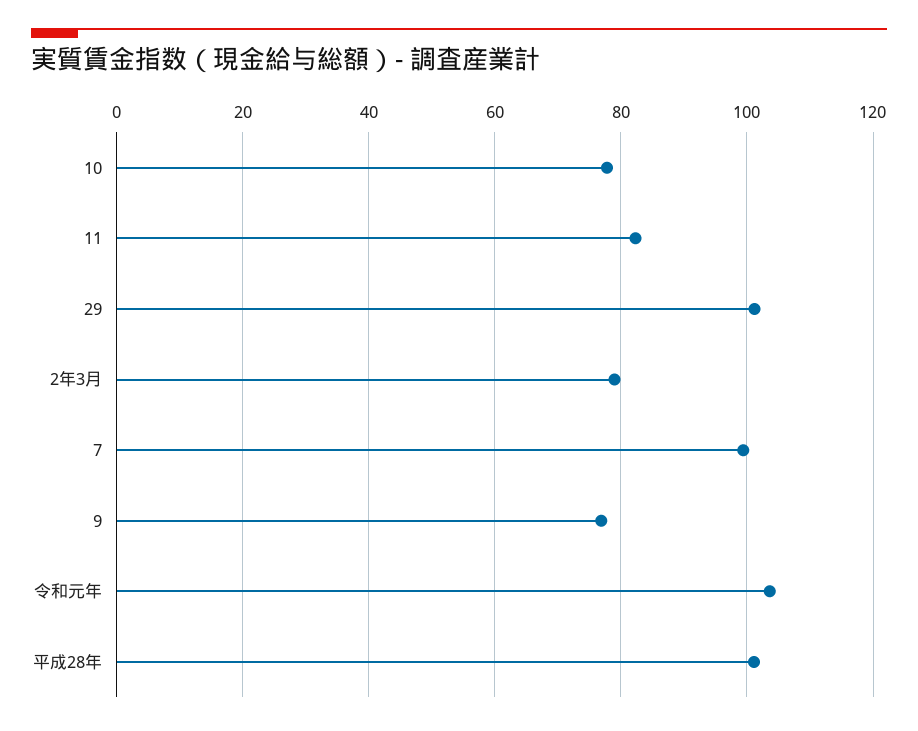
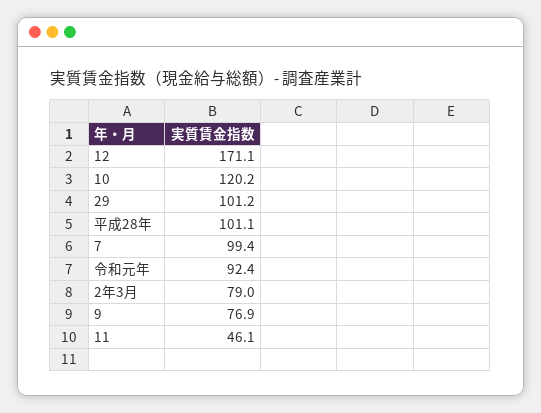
  {
-   "10": 78,
+   "10": 120.2,
-   "11": 82,
+   "11": 46.1,
    "29": 101.2,
    "2年3月": 79,
    "7": 99.4,
    "9": 76.9,
-   "令和元年": 104,
+   "令和元年": 92.4,
-   "平成28年": 101.1
+   "平成28年": 101.1,
+   "12": 171.1
  }

